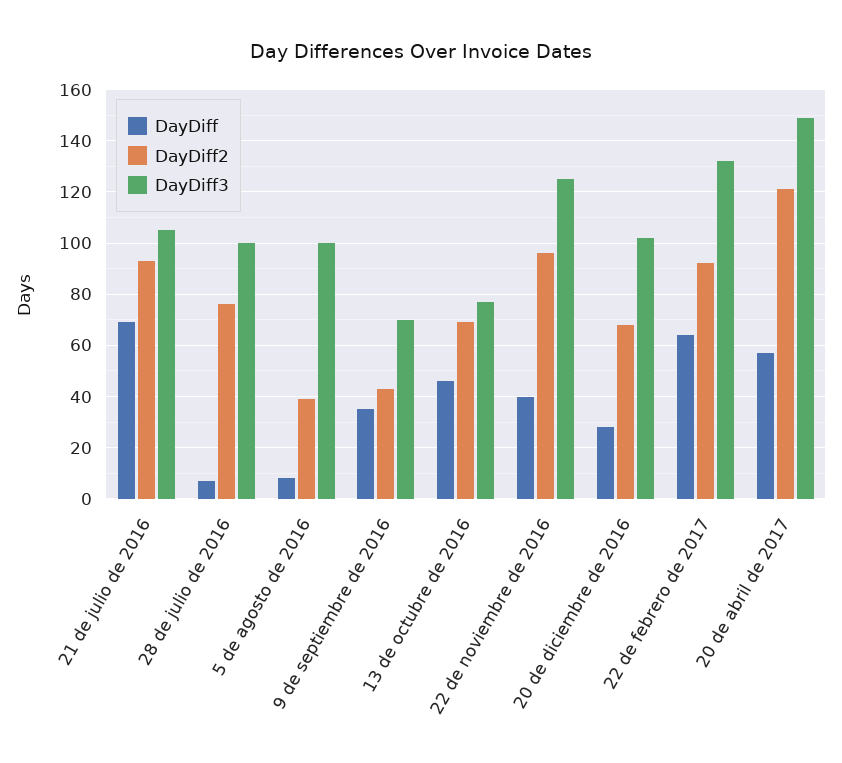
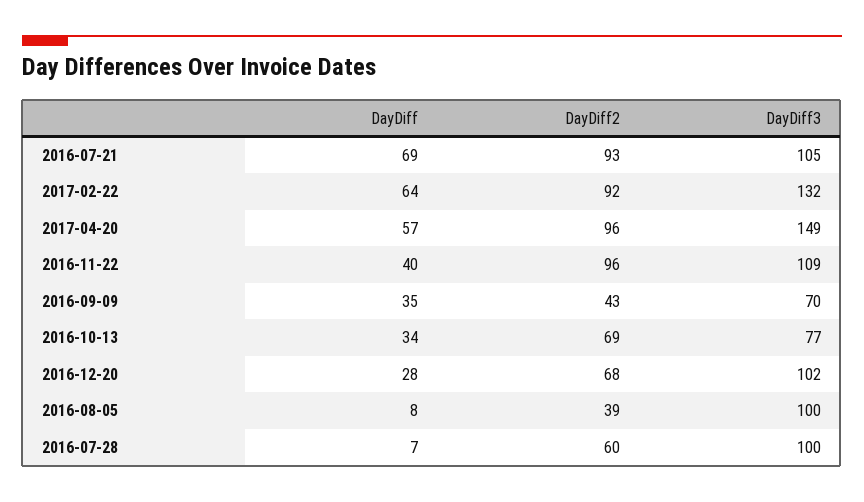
  {
    "DayDiff": {
      "21 de julio de 2016": 69,
      "28 de julio de 2016": 7,
      "5 de agosto de 2016": 8,
      "9 de septiembre de 2016": 35,
-     "13 de octubre de 2016": 45,
+     "13 de octubre de 2016": 34,
      "22 de noviembre de 2016": 40,
      "20 de diciembre de 2016": 28,
      "22 de febrero de 2017": 64,
      "20 de abril de 2017": 57
    },
    "DayDiff2": {
      "21 de julio de 2016": 93,
-     "28 de julio de 2016": 75,
+     "28 de julio de 2016": 60,
      "5 de agosto de 2016": 39,
      "9 de septiembre de 2016": 43,
      "13 de octubre de 2016": 69,
      "22 de noviembre de 2016": 96,
      "20 de diciembre de 2016": 68,
      "22 de febrero de 2017": 92,
-     "20 de abril de 2017": 120
+     "20 de abril de 2017": 96
    },
    "DayDiff3": {
      "21 de julio de 2016": 105,
      "28 de julio de 2016": 100,
      "5 de agosto de 2016": 100,
      "9 de septiembre de 2016": 70,
      "13 de octubre de 2016": 77,
-     "22 de noviembre de 2016": 125,
+     "22 de noviembre de 2016": 109,
      "20 de diciembre de 2016": 102,
      "22 de febrero de 2017": 132,
      "20 de abril de 2017": 149
    }
  }

